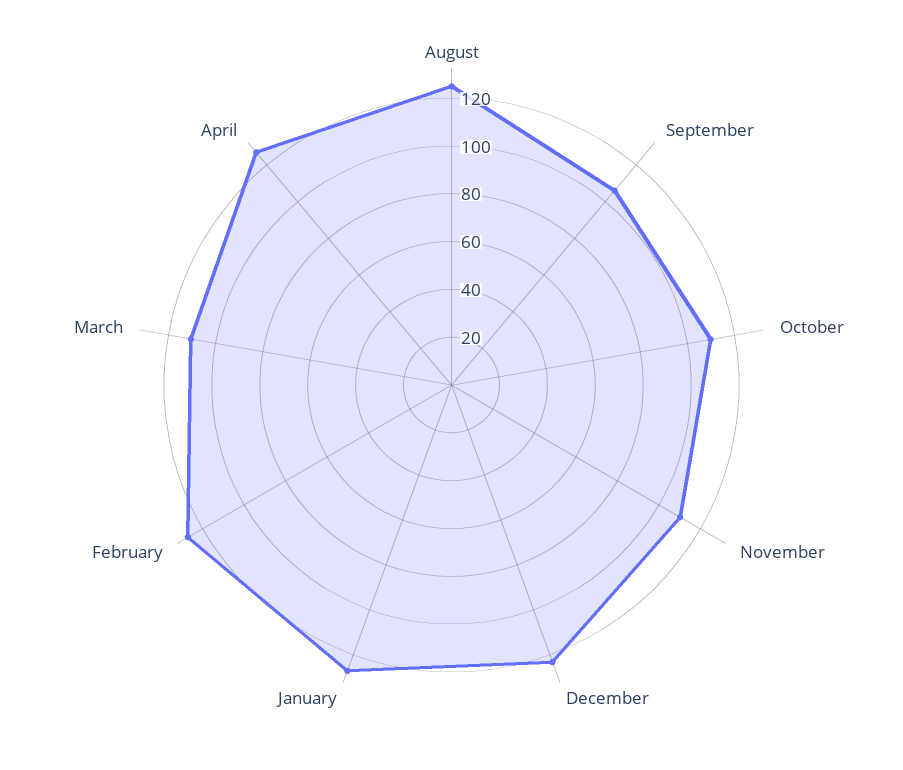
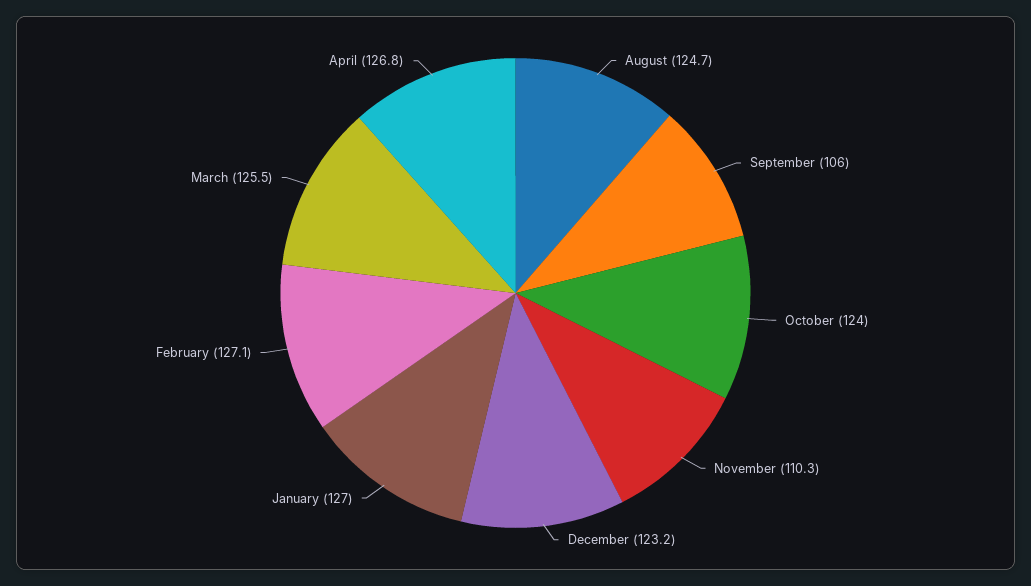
  {
    "August": 124.7,
    "September": 106,
-   "October": 110,
+   "October": 124,
    "November": 110.3,
    "December": 123.2,
    "January": 127,
    "February": 127.1,
-   "March": 110,
+   "March": 125.5,
    "April": 126.8
  }

